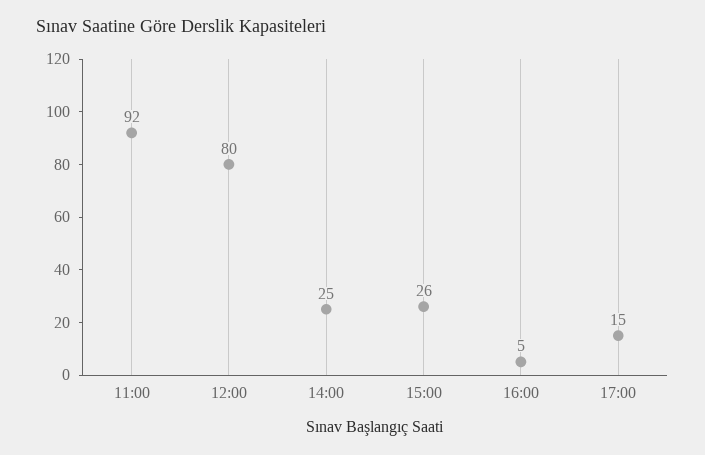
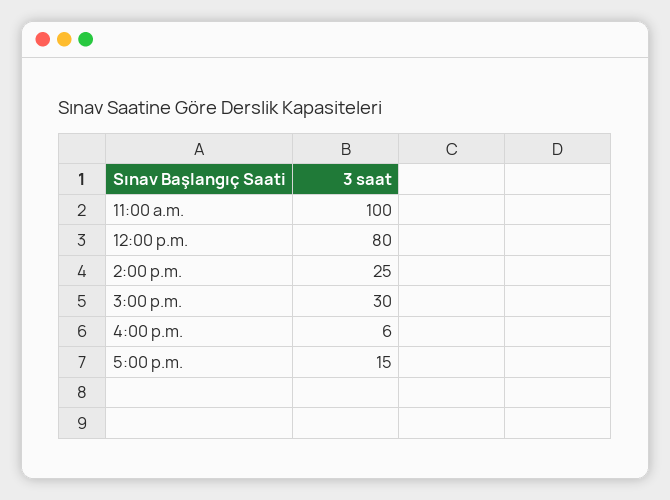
  {
-   "11:00": 92,
+   "11:00": 100,
    "12:00": 80,
    "14:00": 25,
-   "15:00": 26,
+   "15:00": 30,
-   "16:00": 5,
+   "16:00": 6,
    "17:00": 15
  }

